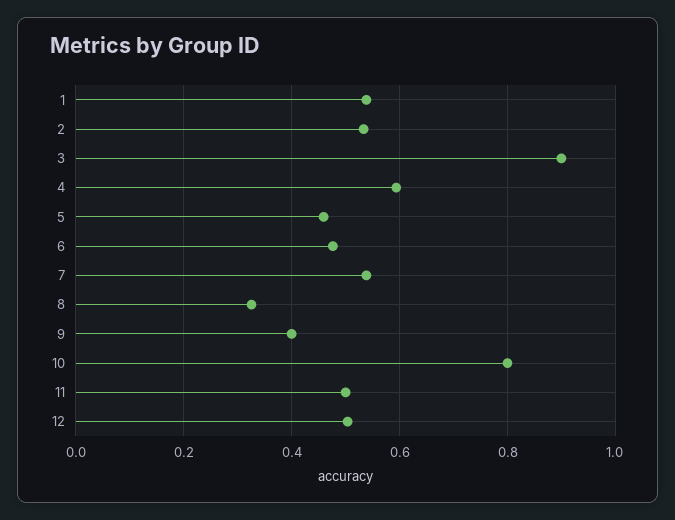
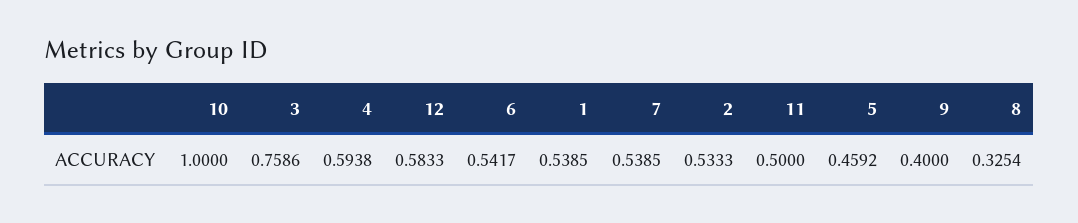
  {
    "1": 0.5385,
    "2": 0.5333,
-   "3": 0.9,
+   "3": 0.7586,
    "4": 0.5938,
    "5": 0.4592,
-   "6": 0.48,
+   "6": 0.5417,
    "7": 0.5385,
    "8": 0.3254,
    "9": 0.4,
-   "10": 0.8,
+   "10": 1,
    "11": 0.5,
-   "12": 0.5
+   "12": 0.5833
  }

